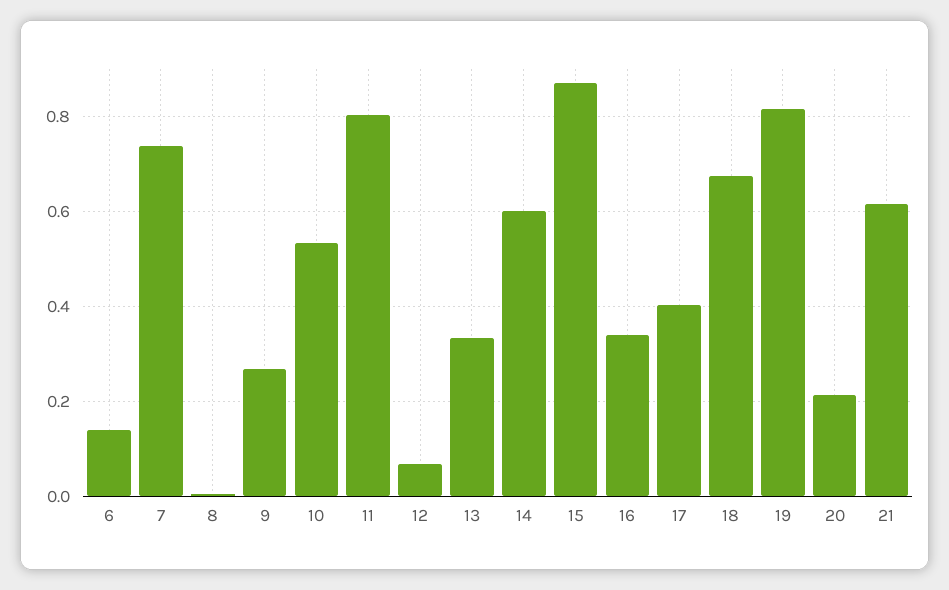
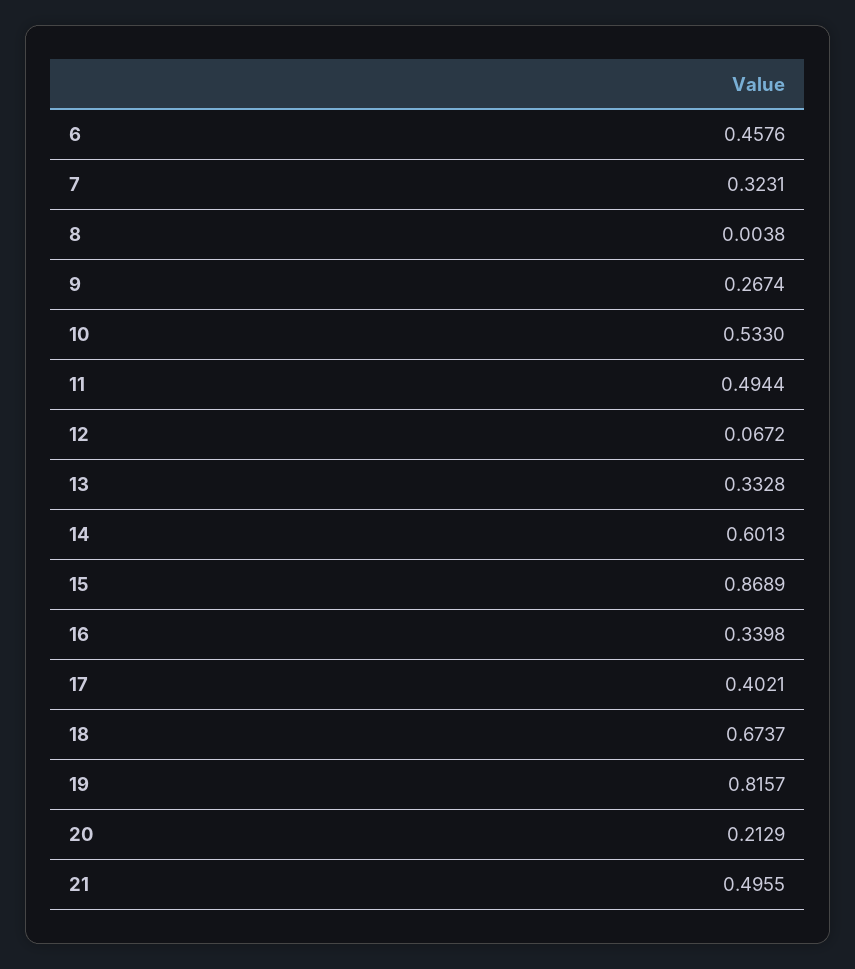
  {
-   "6": 0.14,
+   "6": 0.4576,
-   "7": 0.74,
+   "7": 0.3231,
    "8": 0.0038,
    "9": 0.2674,
    "10": 0.533,
-   "11": 0.8,
+   "11": 0.4944,
    "12": 0.0672,
    "13": 0.3328,
    "14": 0.6013,
    "15": 0.8689,
    "16": 0.3398,
    "17": 0.4021,
    "18": 0.6737,
    "19": 0.8157,
    "20": 0.2129,
-   "21": 0.62
+   "21": 0.4955
  }

